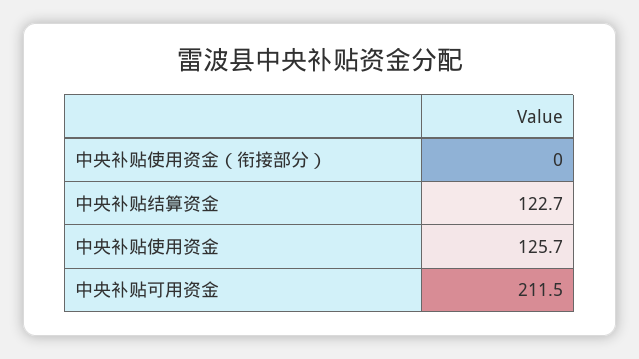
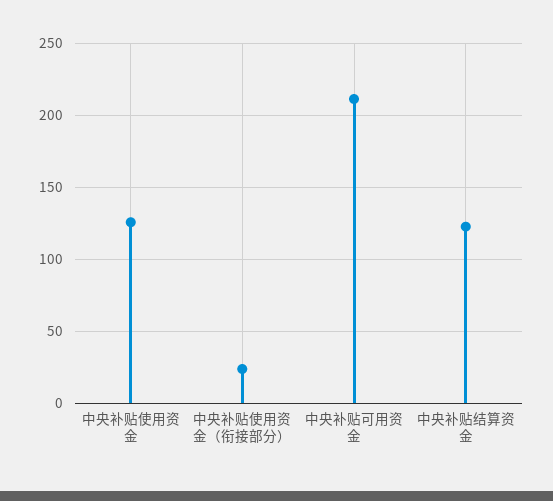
  {
-   "中央补贴使用资金（衔接部分）": 0,
+   "中央补贴使用资金（衔接部分）": 25,
    "中央补贴结算资金": 122.7,
    "中央补贴使用资金": 125.7,
    "中央补贴可用资金": 211.5
  }

